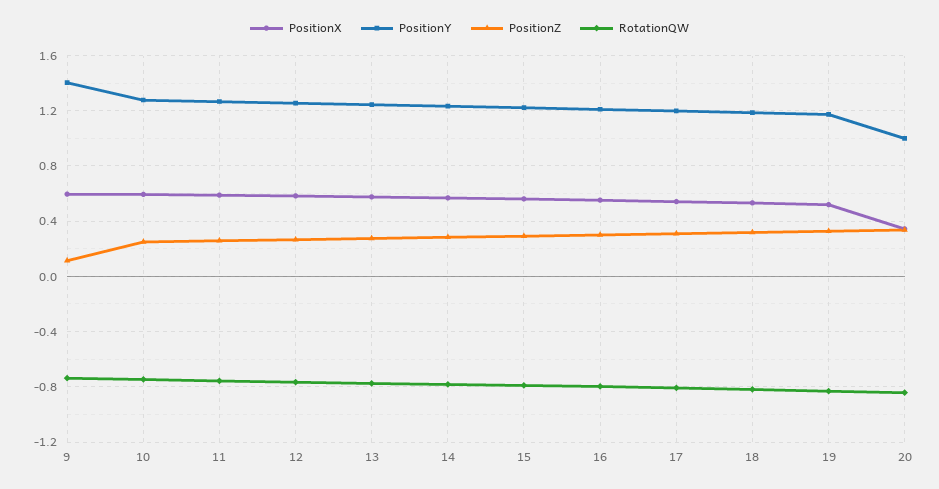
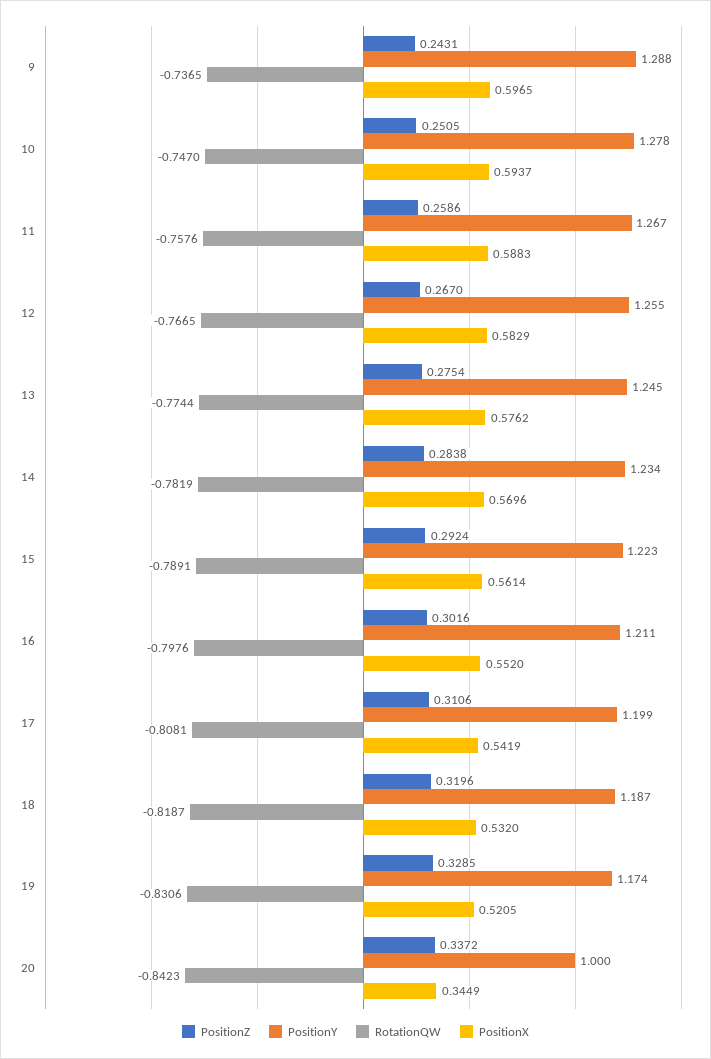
  {
    "PositionX": {
      "9": 0.5965,
      "10": 0.5937,
      "11": 0.5883,
      "12": 0.5829,
      "13": 0.5762,
      "14": 0.5696,
      "15": 0.5614,
      "16": 0.552,
      "17": 0.5419,
      "18": 0.532,
      "19": 0.5205,
      "20": 0.3449
    },
    "PositionY": {
-     "9": 1.4,
+     "9": 1.288,
      "10": 1.278,
      "11": 1.267,
      "12": 1.255,
      "13": 1.245,
      "14": 1.234,
      "15": 1.223,
      "16": 1.211,
      "17": 1.199,
      "18": 1.187,
      "19": 1.174,
      "20": 1
    },
    "PositionZ": {
-     "9": 0.1,
+     "9": 0.2431,
      "10": 0.2505,
      "11": 0.2586,
      "12": 0.267,
      "13": 0.2754,
      "14": 0.2838,
      "15": 0.2924,
      "16": 0.3016,
      "17": 0.3106,
      "18": 0.3196,
      "19": 0.3285,
      "20": 0.3372
    },
    "RotationQW": {
      "9": -0.7365,
      "10": -0.747,
      "11": -0.7576,
      "12": -0.7665,
      "13": -0.7744,
      "14": -0.7819,
      "15": -0.7891,
      "16": -0.7976,
      "17": -0.8081,
      "18": -0.8187,
      "19": -0.8306,
      "20": -0.8423
    }
  }

